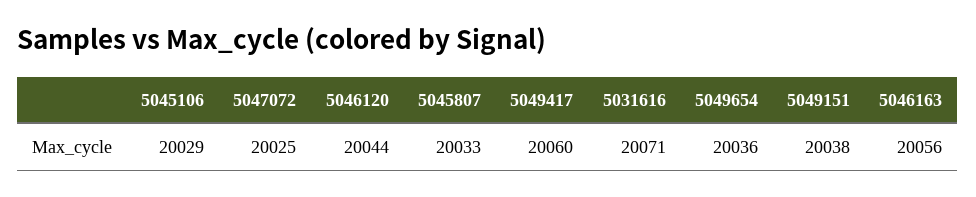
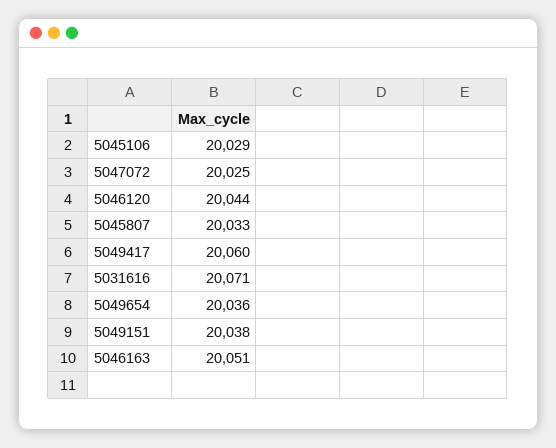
  {
    "5045106": 20029,
    "5047072": 20025,
    "5046120": 20044,
    "5045807": 20033,
    "5049417": 20060,
    "5031616": 20071,
    "5049654": 20036,
    "5049151": 20038,
-   "5046163": 20056
+   "5046163": 20051
  }

